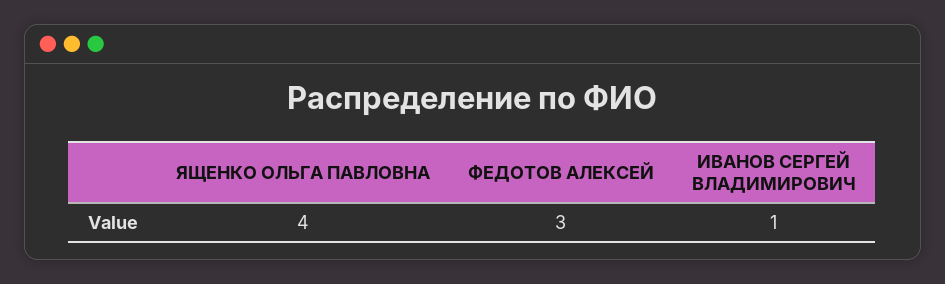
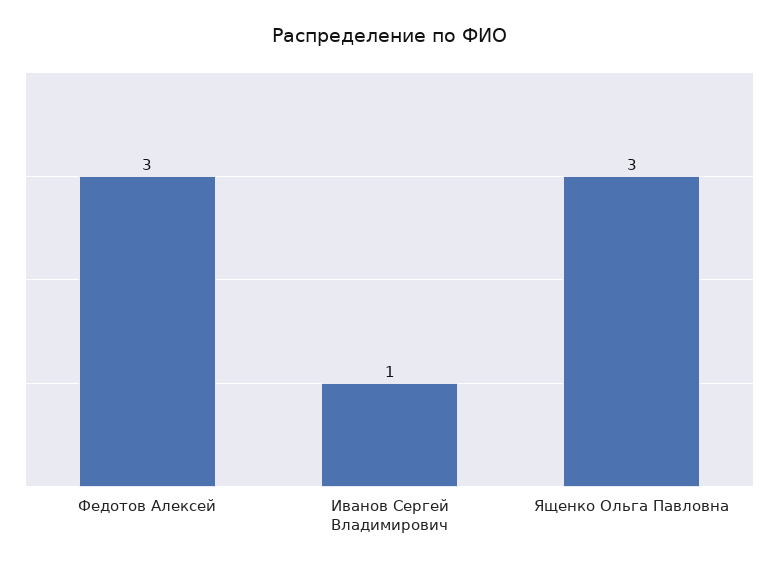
  {
-   "ЯЩЕНКО ОЛЬГА ПАВЛОВНА": 4,
+   "ЯЩЕНКО ОЛЬГА ПАВЛОВНА": 3,
    "ФЕДОТОВ АЛЕКСЕЙ": 3,
    "ИВАНОВ СЕРГЕЙ ВЛАДИМИРОВИЧ": 1
  }

